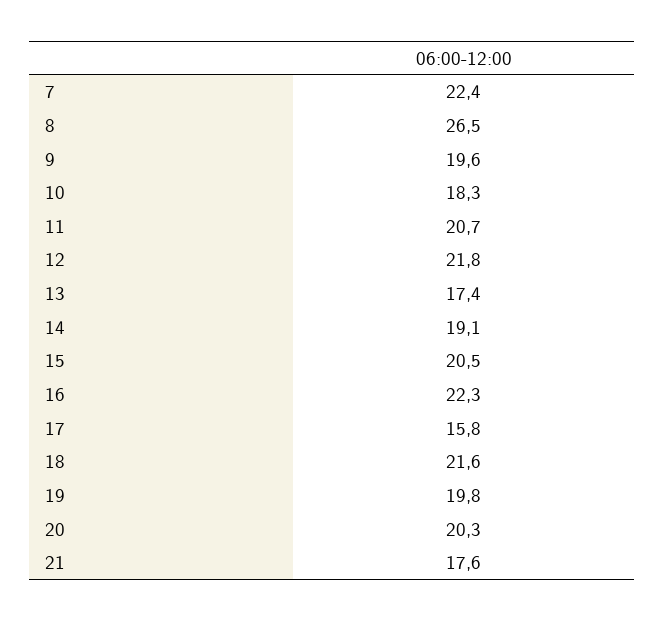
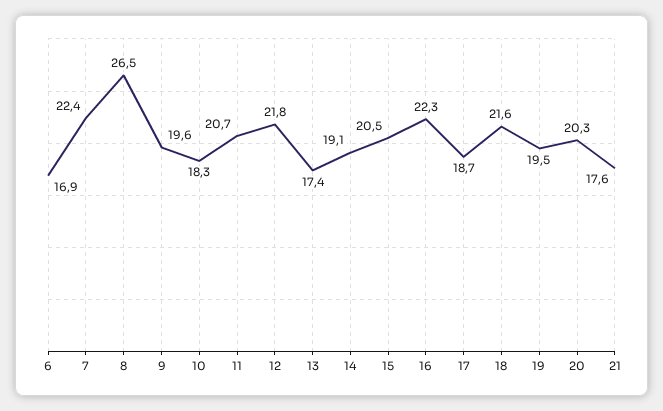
  {
    "7": 22.4,
    "8": 26.5,
    "9": 19.6,
    "10": 18.3,
    "11": 20.7,
    "12": 21.8,
    "13": 17.4,
    "14": 19.1,
    "15": 20.5,
    "16": 22.3,
-   "17": 15.8,
+   "17": 18.7,
    "18": 21.6,
-   "19": 19.8,
+   "19": 19.5,
    "20": 20.3,
-   "21": 17.6
+   "21": 17.6,
+   "6": 16.9
  }

